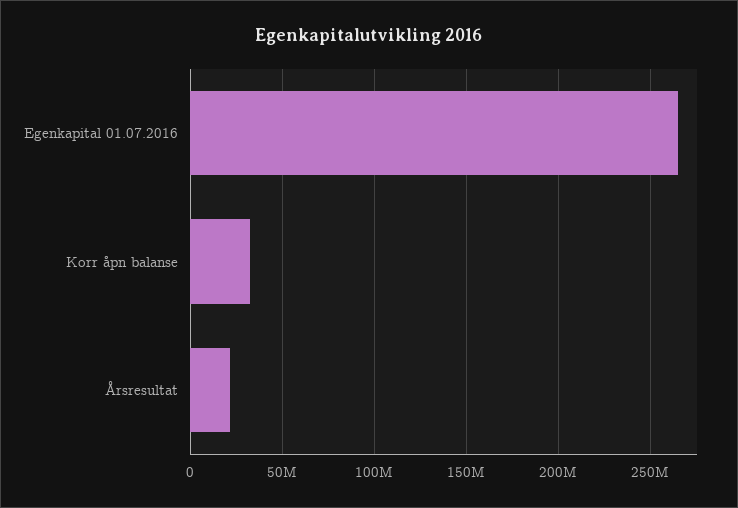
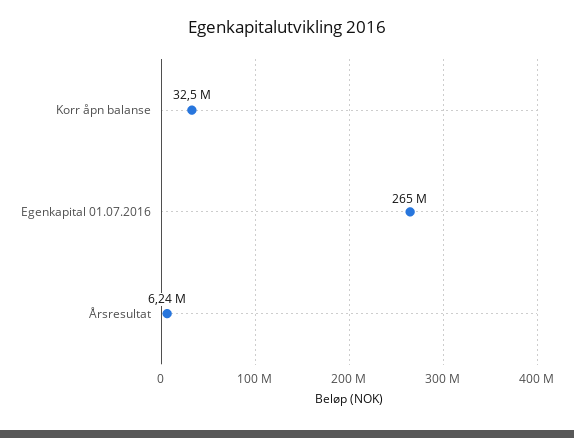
  {
    "Egenkapital 01.07.2016": 265000000,
    "Korr åpn balanse": 32500000,
-   "Årsresultat": 20000000
+   "Årsresultat": 6240000
  }

